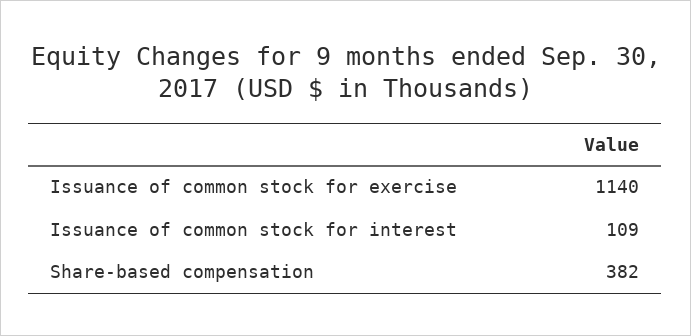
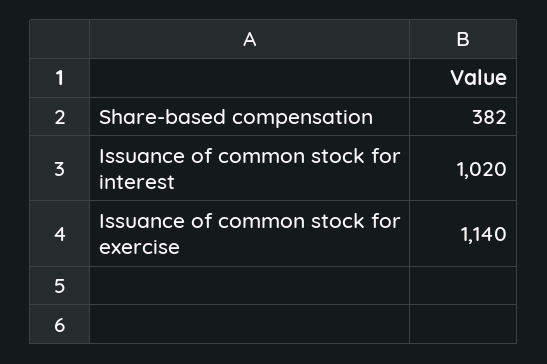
  {
    "Issuance of common stock for exercise": 1140,
-   "Issuance of common stock for interest": 109,
+   "Issuance of common stock for interest": 1020,
    "Share-based compensation": 382
  }

